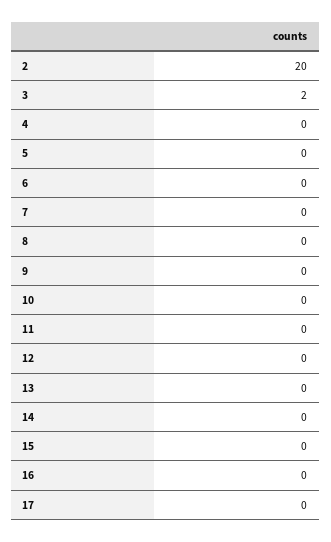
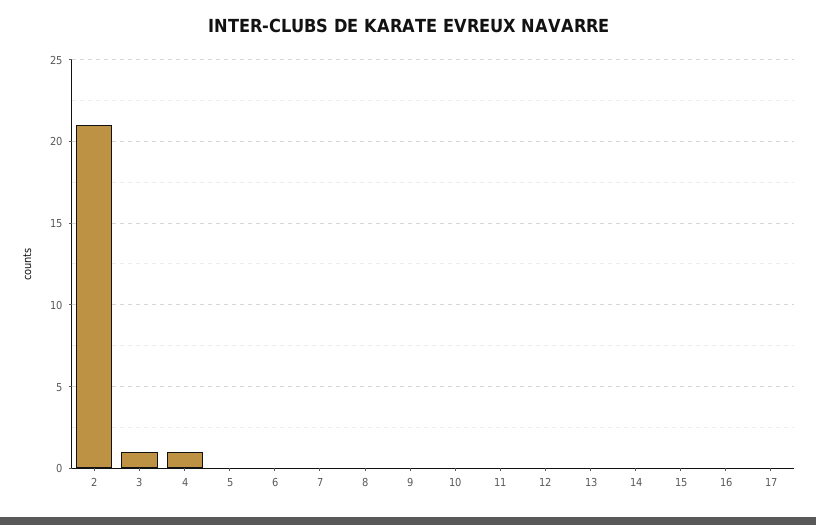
  {
-   "2": 20,
+   "2": 21,
-   "3": 2,
+   "3": 1,
-   "4": 0,
+   "4": 1,
    "5": 0,
    "6": 0,
    "7": 0,
    "8": 0,
    "9": 0,
    "10": 0,
    "11": 0,
    "12": 0,
    "13": 0,
    "14": 0,
    "15": 0,
    "16": 0,
    "17": 0
  }

